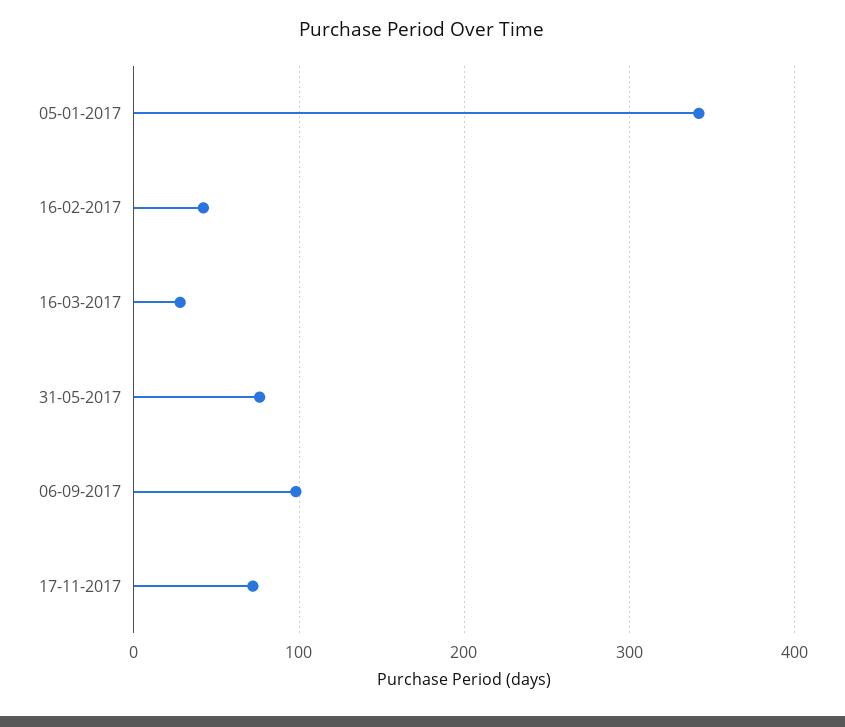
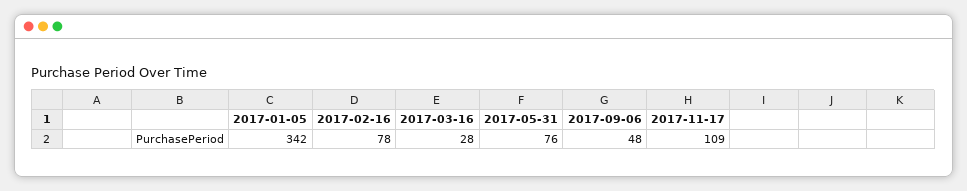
  {
    "05-01-2017": 342,
-   "16-02-2017": 40,
+   "16-02-2017": 78,
    "16-03-2017": 28,
    "31-05-2017": 76,
-   "06-09-2017": 100,
+   "06-09-2017": 48,
-   "17-11-2017": 70
+   "17-11-2017": 109
  }

